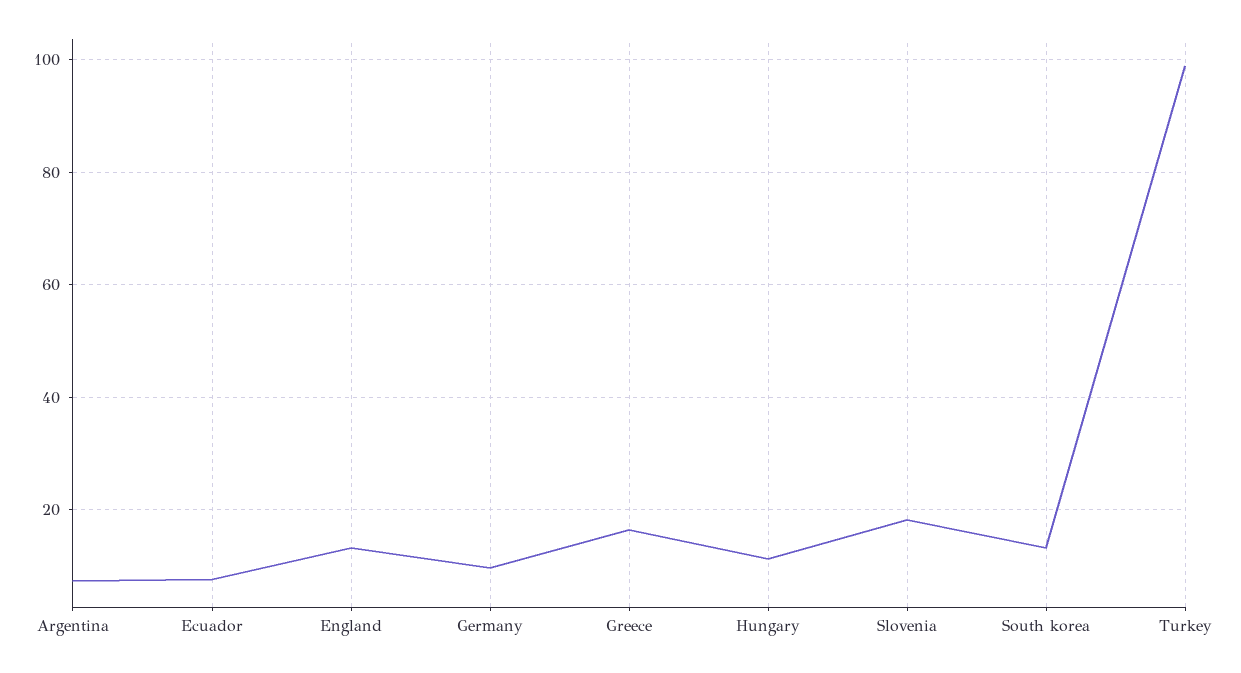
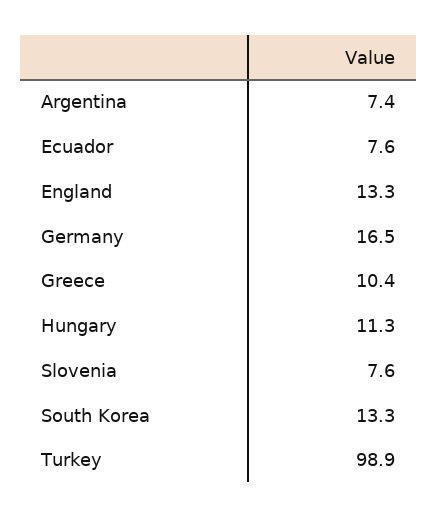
  {
    "Argentina": 7.4,
    "Ecuador": 7.6,
    "England": 13.3,
-   "Germany": 10,
+   "Germany": 16.5,
-   "Greece": 16,
+   "Greece": 10.4,
    "Hungary": 11.3,
-   "Slovenia": 18,
+   "Slovenia": 7.6,
    "South korea": 13.3,
    "Turkey": 98.9
  }

